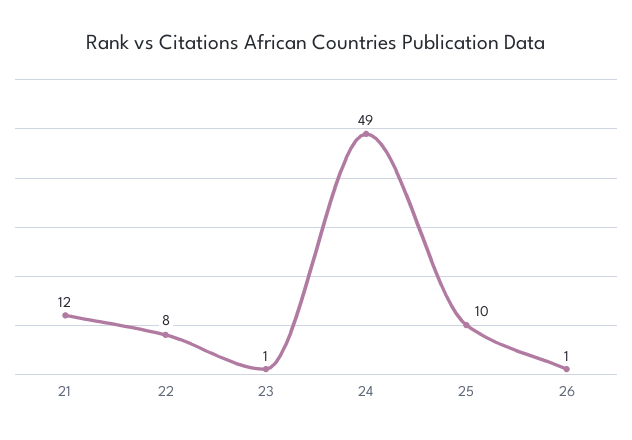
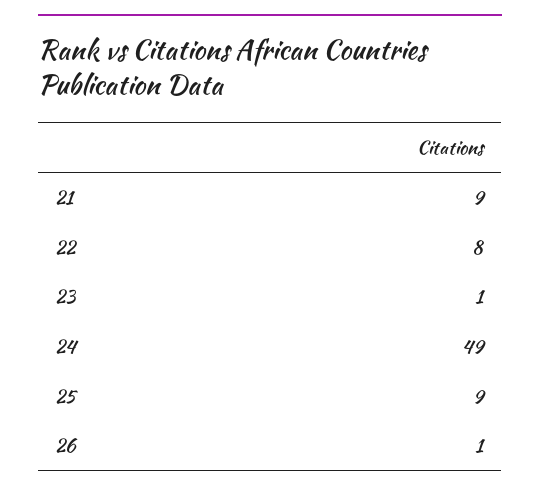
  {
-   "21": 12,
+   "21": 9,
    "22": 8,
    "23": 1,
    "24": 49,
-   "25": 10,
+   "25": 9,
    "26": 1
  }

